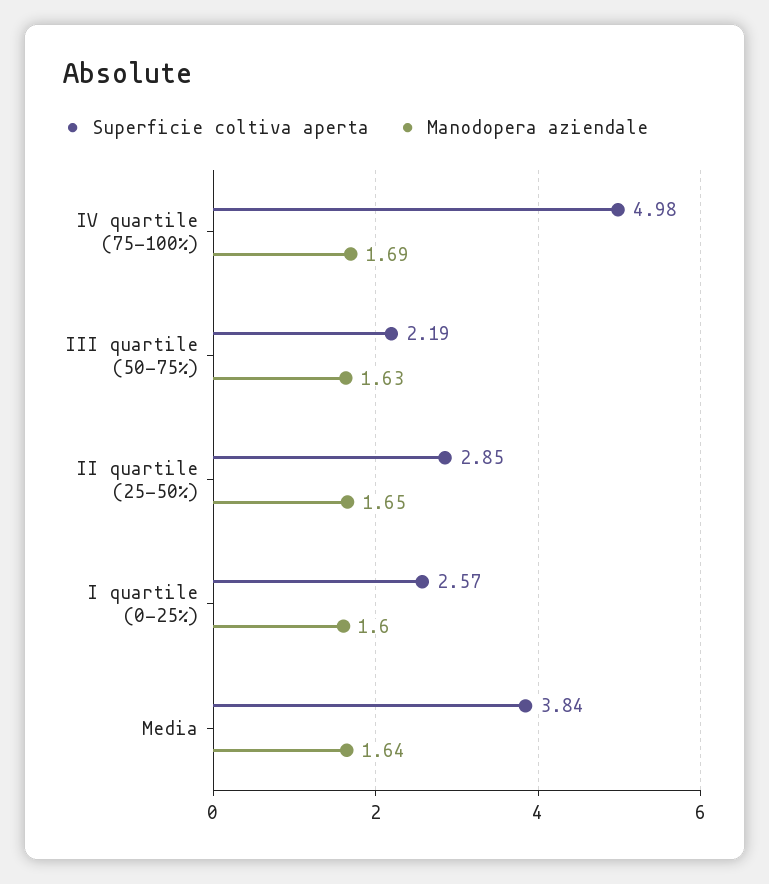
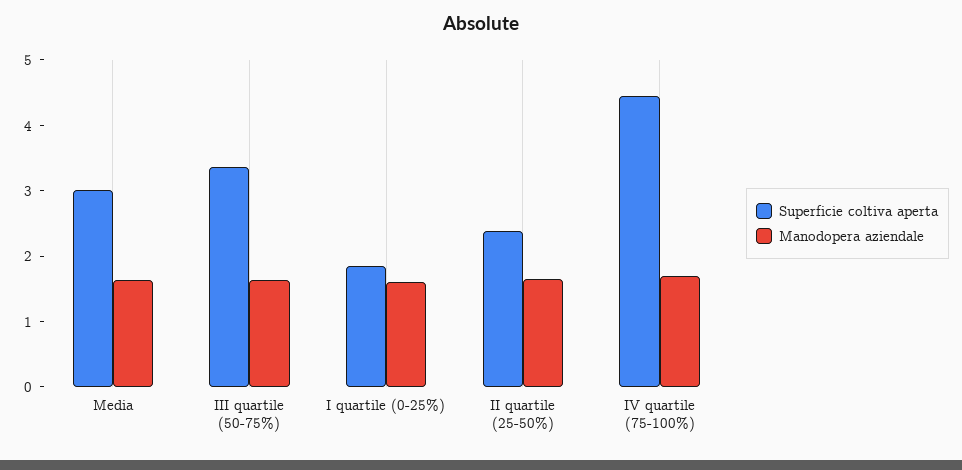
  {
    "Superficie coltiva aperta": {
-     "IV quartile (75-100%)": 4.98,
+     "IV quartile (75-100%)": 4.4,
-     "III quartile (50-75%)": 2.19,
+     "III quartile (50-75%)": 3.4,
-     "II quartile (25-50%)": 2.85,
+     "II quartile (25-50%)": 2.4,
-     "I quartile (0-25%)": 2.57,
+     "I quartile (0-25%)": 1.8,
-     "Media": 3.84
+     "Media": 3
    },
    "Manodopera aziendale": {
      "IV quartile (75-100%)": 1.69,
      "III quartile (50-75%)": 1.63,
      "II quartile (25-50%)": 1.65,
      "I quartile (0-25%)": 1.6,
      "Media": 1.64
    }
  }

